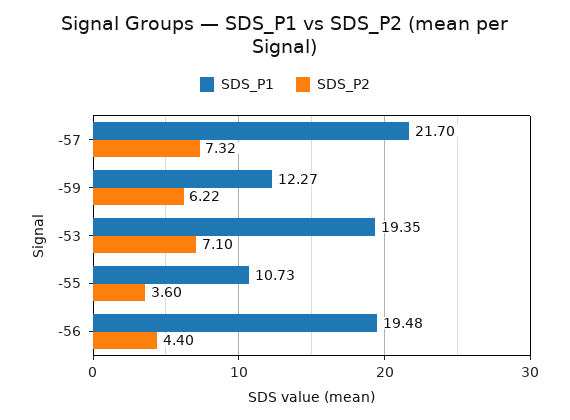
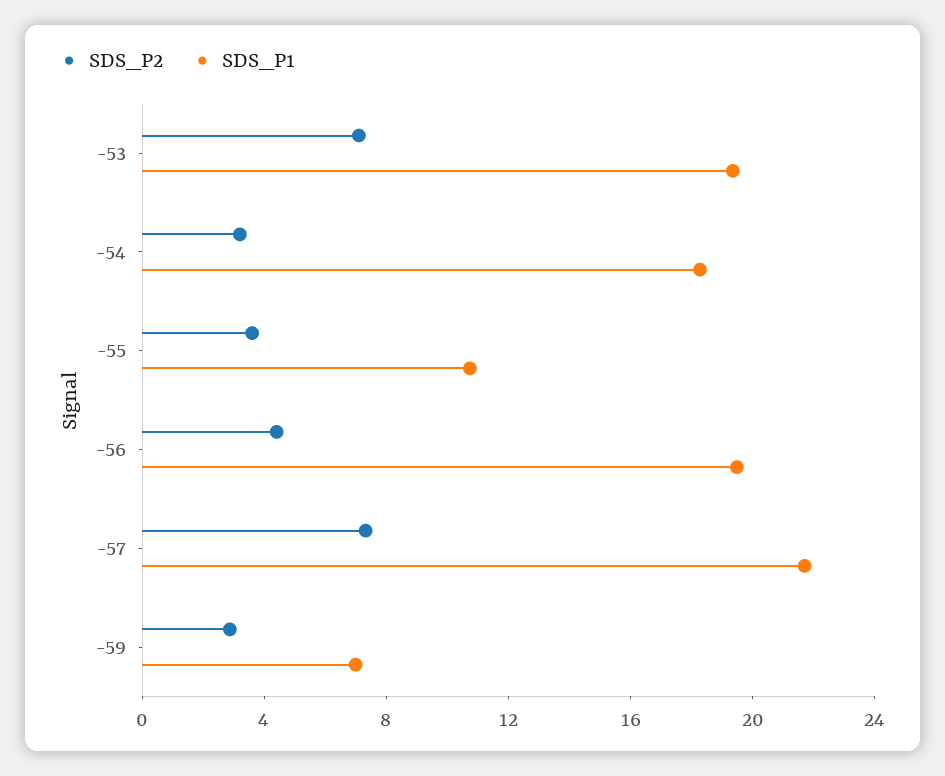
  {
    "SDS_P1": {
      "-57": 21.7,
-     "-59": 12.27,
+     "-59": 7,
      "-53": 19.35,
      "-55": 10.73,
-     "-56": 19.48
+     "-56": 19.48,
+     "-54": 18
    },
    "SDS_P2": {
      "-57": 7.32,
-     "-59": 6.22,
+     "-59": 3,
      "-53": 7.1,
      "-55": 3.6,
-     "-56": 4.4
+     "-56": 4.4,
+     "-54": 3
    }
  }

